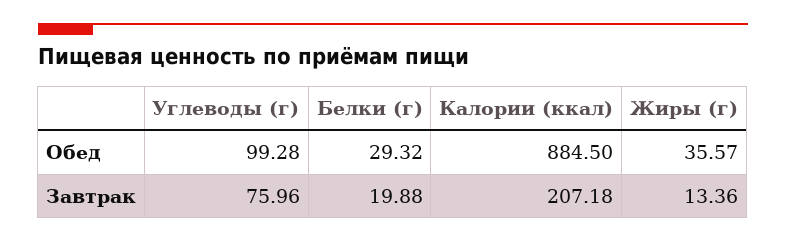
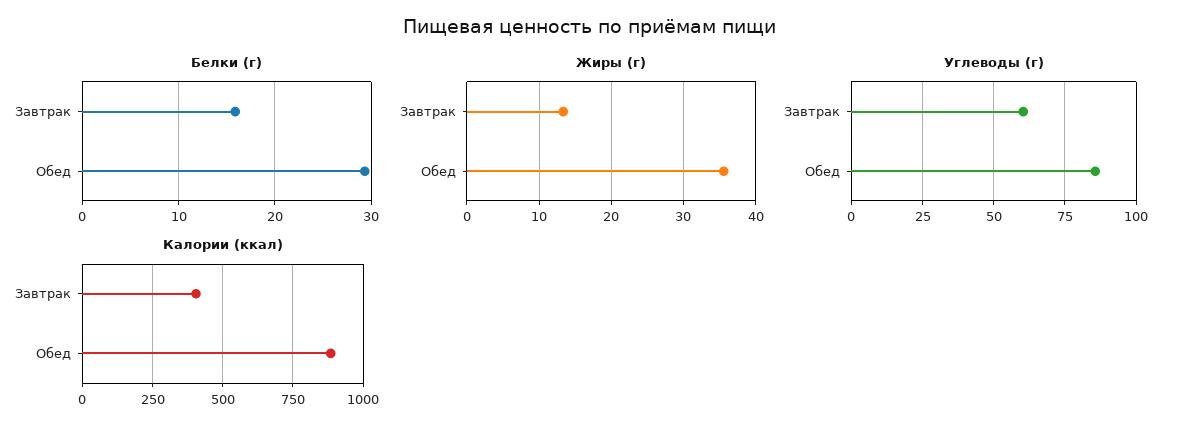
  {
    "Углеводы (г)": {
-     "Обед": 99.28,
+     "Обед": 85,
-     "Завтрак": 75.96
+     "Завтрак": 60
    },
    "Белки (г)": {
      "Обед": 29.32,
-     "Завтрак": 19.88
+     "Завтрак": 16
    },
    "Калории (ккал)": {
      "Обед": 884.5,
-     "Завтрак": 207.18
+     "Завтрак": 400
    },
    "Жиры (г)": {
      "Обед": 35.57,
      "Завтрак": 13.36
    }
  }

